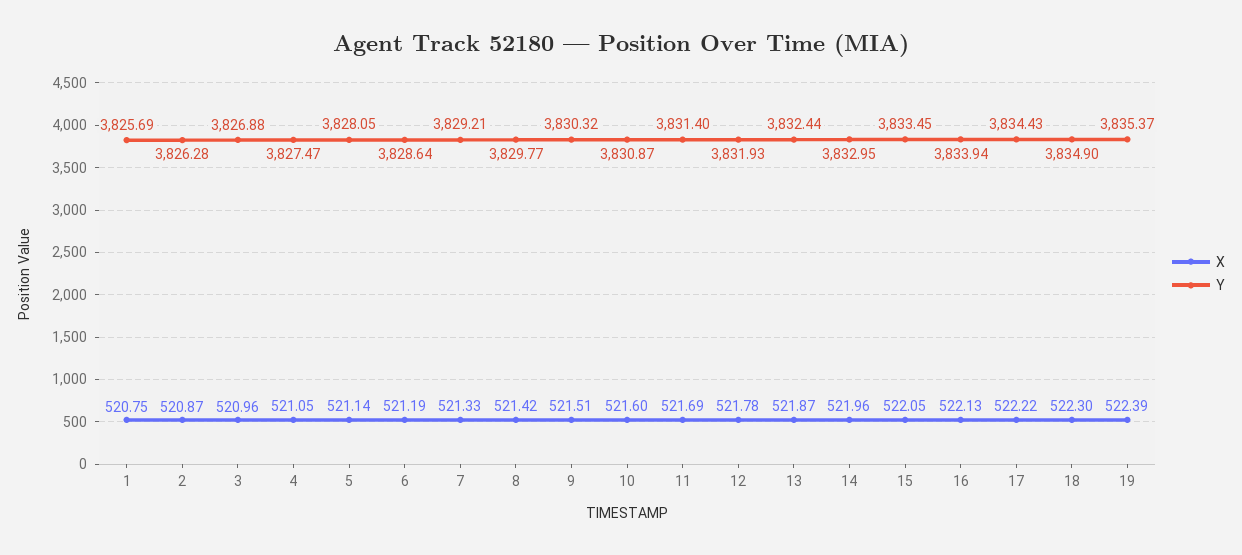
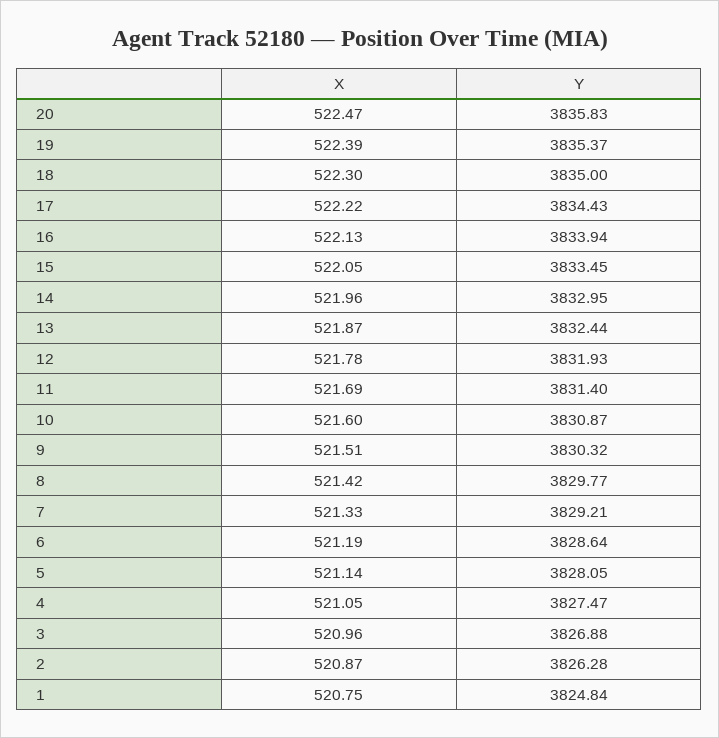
  {
    "X": {
      "1": 520.75,
      "2": 520.87,
      "3": 520.96,
      "4": 521.05,
      "5": 521.14,
      "6": 521.19,
      "7": 521.33,
      "8": 521.42,
      "9": 521.51,
      "10": 521.6,
      "11": 521.69,
      "12": 521.78,
      "13": 521.87,
      "14": 521.96,
      "15": 522.05,
      "16": 522.13,
      "17": 522.22,
      "18": 522.3,
-     "19": 522.39
+     "19": 522.39,
+     "20": 522.47
    },
    "Y": {
-     "1": 3825.69,
+     "1": 3824.84,
      "2": 3826.28,
      "3": 3826.88,
      "4": 3827.47,
      "5": 3828.05,
      "6": 3828.64,
      "7": 3829.21,
      "8": 3829.77,
      "9": 3830.32,
      "10": 3830.87,
      "11": 3831.4,
      "12": 3831.93,
      "13": 3832.44,
      "14": 3832.95,
      "15": 3833.45,
      "16": 3833.94,
      "17": 3834.43,
-     "18": 3834.9,
+     "18": 3835,
-     "19": 3835.37
+     "19": 3835.37,
+     "20": 3835.83
    }
  }

